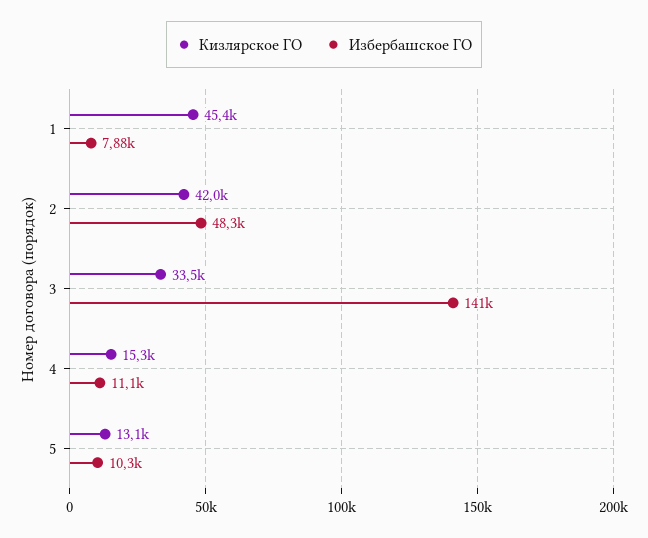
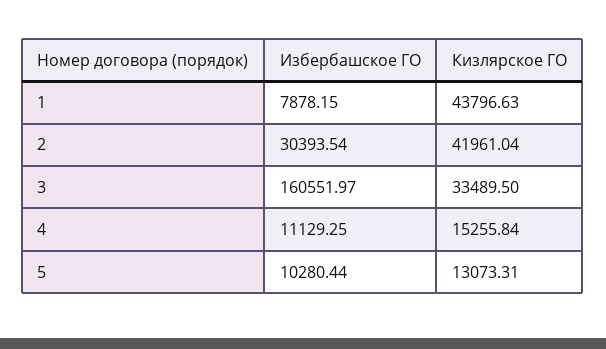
  {
    "Кизлярское ГО": {
-     "1": 45400,
+     "1": 43796.63,
      "2": 41961.04,
      "3": 33489.5,
      "4": 15255.84,
      "5": 13073.31
    },
    "Избербашское ГО": {
      "1": 7878.15,
-     "2": 48300,
+     "2": 30393.54,
-     "3": 141000,
+     "3": 160551.97,
      "4": 11129.25,
      "5": 10280.44
    }
  }

